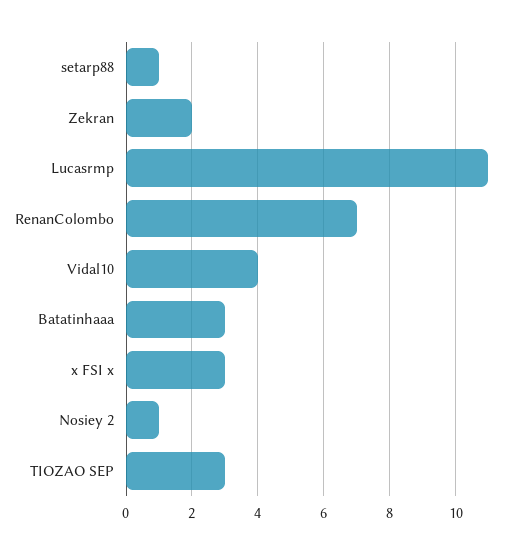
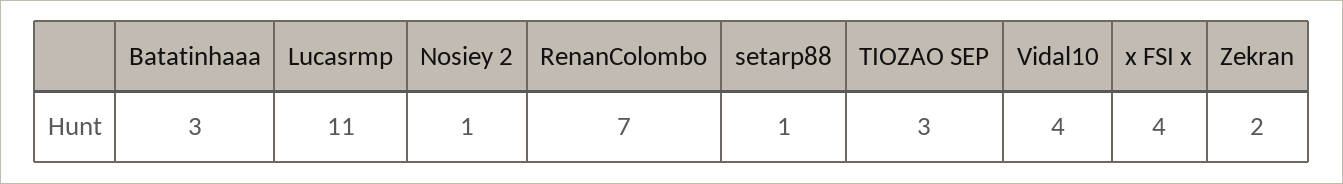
  {
    "setarp88": 1,
    "Zekran": 2,
    "Lucasrmp": 11,
    "RenanColombo": 7,
    "Vidal10": 4,
    "Batatinhaaa": 3,
-   "x FSI x": 3,
+   "x FSI x": 4,
    "Nosiey 2": 1,
    "TIOZAO SEP": 3
  }

